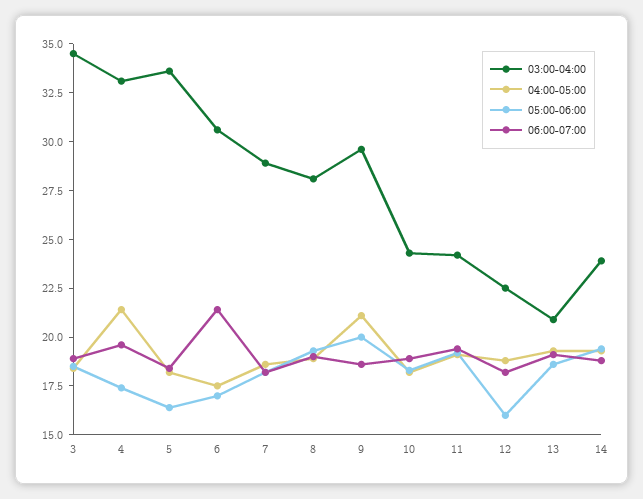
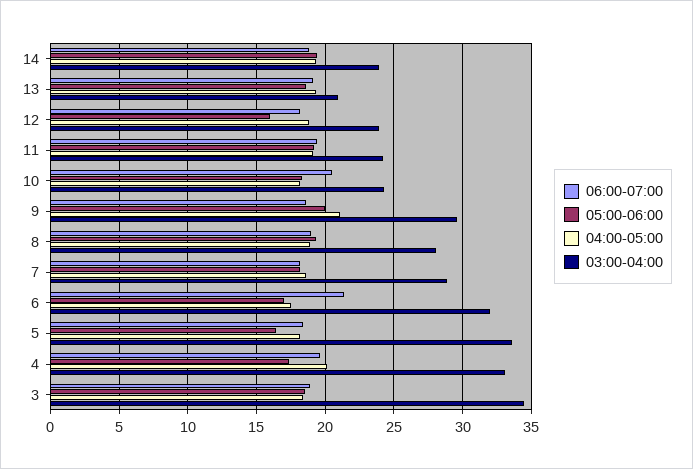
  {
    "03:00-04:00": {
      "3": 34.5,
      "4": 33,
      "5": 33.5,
-     "6": 30.5,
+     "6": 32,
      "7": 29,
      "8": 28,
      "9": 29.5,
      "10": 24.5,
      "11": 24,
-     "12": 22.5,
+     "12": 24,
      "13": 21,
      "14": 24
    },
    "04:00-05:00": {
      "3": 18.5,
-     "4": 21.5,
+     "4": 20,
      "5": 18,
      "6": 17.5,
      "7": 18.5,
      "8": 19,
      "9": 21,
      "10": 18,
      "11": 19,
      "12": 19,
      "13": 19.5,
      "14": 19.5
    },
    "05:00-06:00": {
      "3": 18.5,
      "4": 17.5,
      "5": 16.5,
      "6": 17,
      "7": 18,
      "8": 19.5,
      "9": 20,
      "10": 18.5,
      "11": 19,
      "12": 16,
      "13": 18.5,
      "14": 19.5
    },
    "06:00-07:00": {
      "3": 19,
      "4": 19.5,
      "5": 18.5,
      "6": 21.5,
      "7": 18,
      "8": 19,
      "9": 18.5,
-     "10": 19,
+     "10": 20.5,
      "11": 19.5,
      "12": 18,
      "13": 19,
      "14": 19
    }
  }

